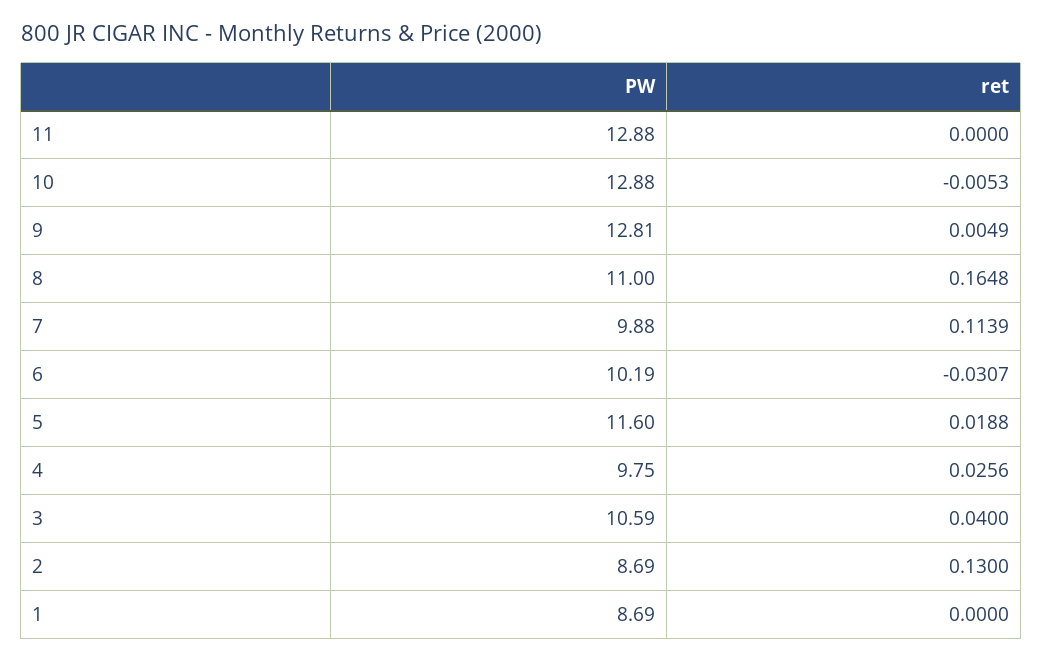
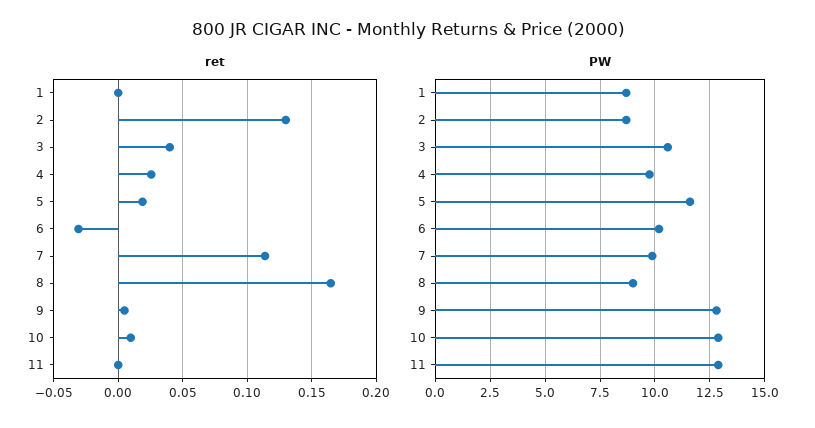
  {
    "PW": {
      "11": 12.88,
      "10": 12.88,
      "9": 12.81,
-     "8": 11,
+     "8": 9,
      "7": 9.88,
      "6": 10.19,
      "5": 11.6,
      "4": 9.75,
      "3": 10.59,
      "2": 8.69,
      "1": 8.69
    },
    "ret": {
      "11": 0,
-     "10": -0.0053,
+     "10": 0.01,
      "9": 0.0049,
      "8": 0.1648,
      "7": 0.1139,
      "6": -0.0307,
      "5": 0.0188,
      "4": 0.0256,
      "3": 0.04,
      "2": 0.13,
      "1": 0
    }
  }

